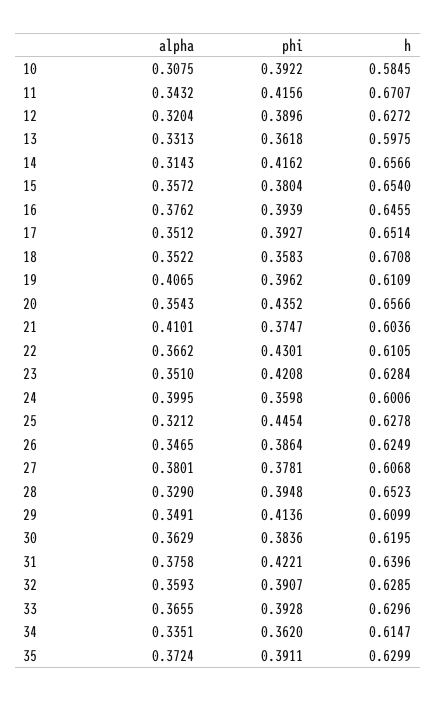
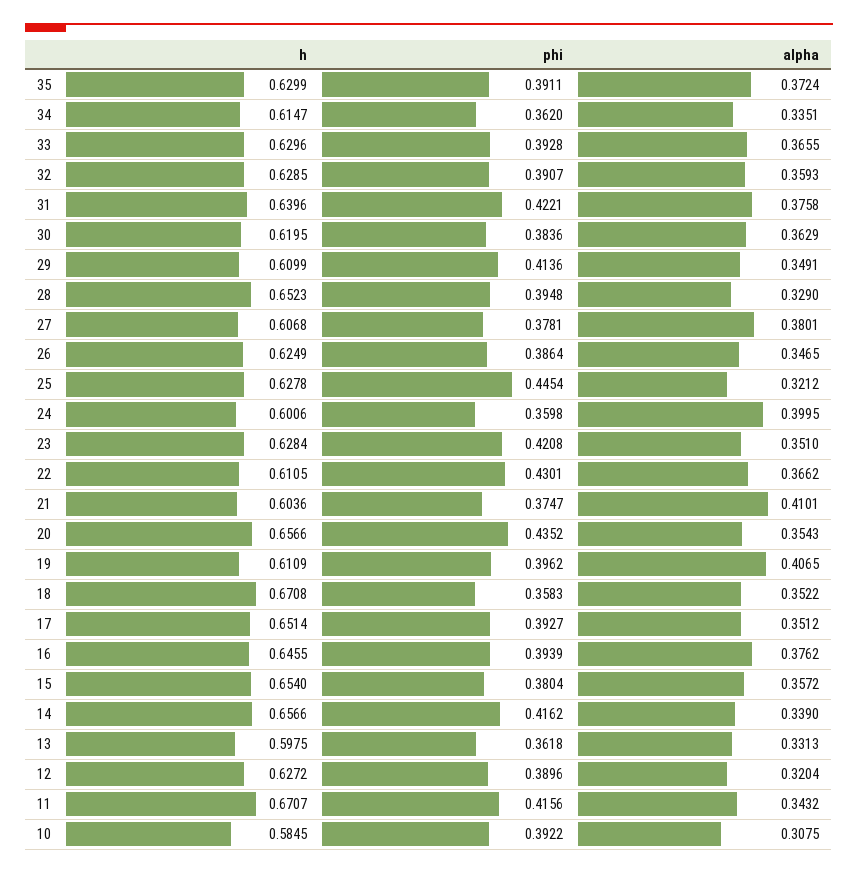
  {
    "alpha": {
      "10": 0.3075,
      "11": 0.3432,
      "12": 0.3204,
      "13": 0.3313,
-     "14": 0.3143,
+     "14": 0.339,
      "15": 0.3572,
      "16": 0.3762,
      "17": 0.3512,
      "18": 0.3522,
      "19": 0.4065,
      "20": 0.3543,
      "21": 0.4101,
      "22": 0.3662,
      "23": 0.351,
      "24": 0.3995,
      "25": 0.3212,
      "26": 0.3465,
      "27": 0.3801,
      "28": 0.329,
      "29": 0.3491,
      "30": 0.3629,
      "31": 0.3758,
      "32": 0.3593,
      "33": 0.3655,
      "34": 0.3351,
      "35": 0.3724
    },
    "phi": {
      "10": 0.3922,
      "11": 0.4156,
      "12": 0.3896,
      "13": 0.3618,
      "14": 0.4162,
      "15": 0.3804,
      "16": 0.3939,
      "17": 0.3927,
      "18": 0.3583,
      "19": 0.3962,
      "20": 0.4352,
      "21": 0.3747,
      "22": 0.4301,
      "23": 0.4208,
      "24": 0.3598,
      "25": 0.4454,
      "26": 0.3864,
      "27": 0.3781,
      "28": 0.3948,
      "29": 0.4136,
      "30": 0.3836,
      "31": 0.4221,
      "32": 0.3907,
      "33": 0.3928,
      "34": 0.362,
      "35": 0.3911
    },
    "h": {
      "10": 0.5845,
      "11": 0.6707,
      "12": 0.6272,
      "13": 0.5975,
      "14": 0.6566,
      "15": 0.654,
      "16": 0.6455,
      "17": 0.6514,
      "18": 0.6708,
      "19": 0.6109,
      "20": 0.6566,
      "21": 0.6036,
      "22": 0.6105,
      "23": 0.6284,
      "24": 0.6006,
      "25": 0.6278,
      "26": 0.6249,
      "27": 0.6068,
      "28": 0.6523,
      "29": 0.6099,
      "30": 0.6195,
      "31": 0.6396,
      "32": 0.6285,
      "33": 0.6296,
      "34": 0.6147,
      "35": 0.6299
    }
  }

